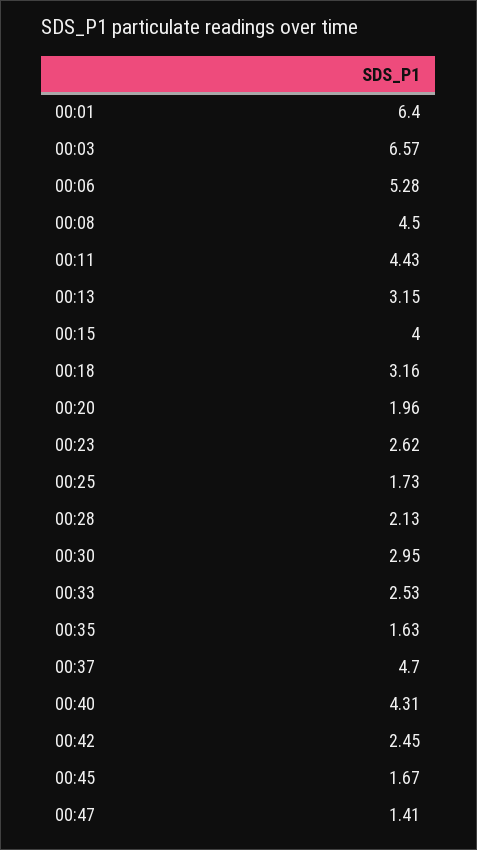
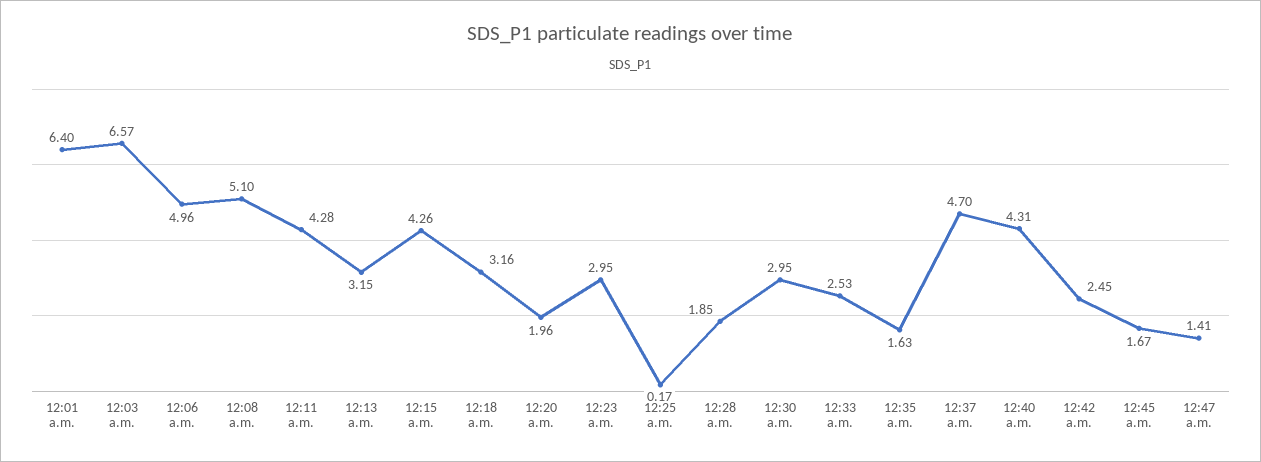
  {
    "00:01": 6.4,
    "00:03": 6.57,
-   "00:06": 5.28,
+   "00:06": 4.96,
-   "00:08": 4.5,
+   "00:08": 5.1,
-   "00:11": 4.43,
+   "00:11": 4.28,
    "00:13": 3.15,
-   "00:15": 4,
+   "00:15": 4.26,
    "00:18": 3.16,
    "00:20": 1.96,
-   "00:23": 2.62,
+   "00:23": 2.95,
-   "00:25": 1.73,
+   "00:25": 0.17,
-   "00:28": 2.13,
+   "00:28": 1.85,
    "00:30": 2.95,
    "00:33": 2.53,
    "00:35": 1.63,
    "00:37": 4.7,
    "00:40": 4.31,
    "00:42": 2.45,
    "00:45": 1.67,
    "00:47": 1.41
  }

